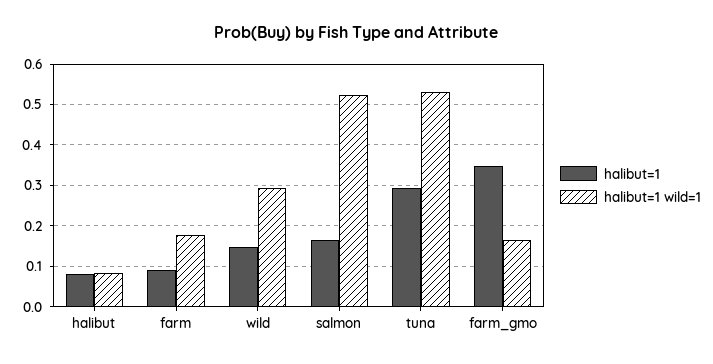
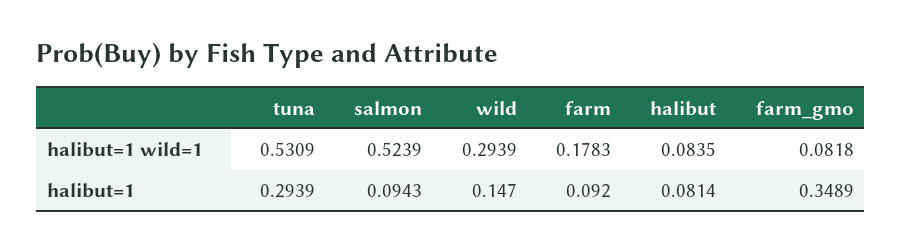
  {
    "halibut=1": {
      "halibut": 0.0814,
      "farm": 0.092,
      "wild": 0.147,
-     "salmon": 0.16,
+     "salmon": 0.0943,
      "tuna": 0.2939,
      "farm_gmo": 0.3489
    },
    "halibut=1 wild=1": {
      "halibut": 0.0835,
      "farm": 0.1783,
      "wild": 0.2939,
      "salmon": 0.5239,
      "tuna": 0.5309,
-     "farm_gmo": 0.16
+     "farm_gmo": 0.0818
    }
  }

